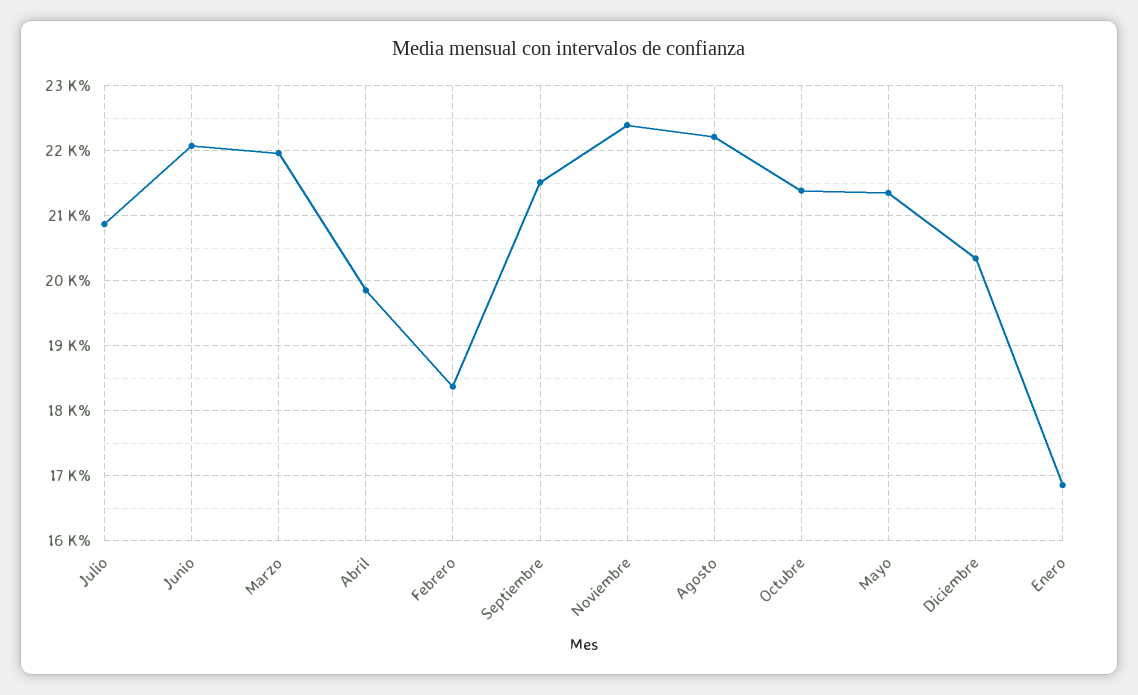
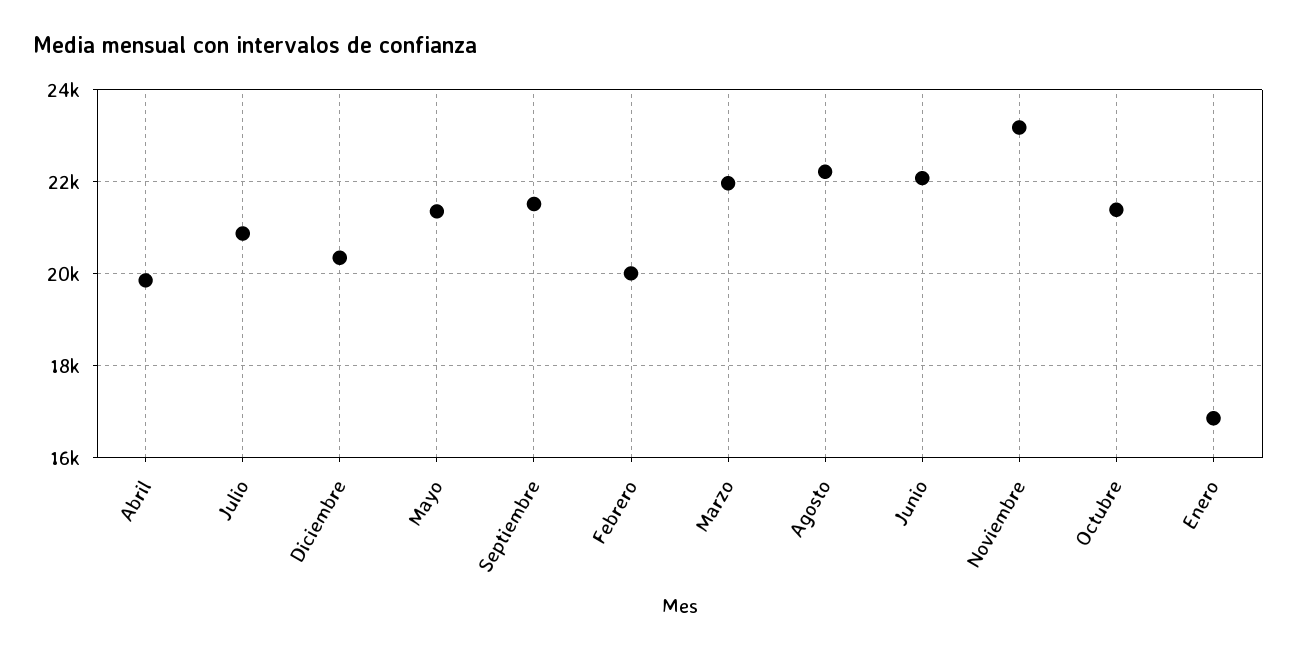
  {
    "Julio": 20900,
    "Junio": 22100,
    "Marzo": 22000,
    "Abril": 19900,
-   "Febrero": 18400,
+   "Febrero": 20000,
    "Septiembre": 21500,
-   "Noviembre": 22400,
+   "Noviembre": 23200,
    "Agosto": 22200,
    "Octubre": 21400,
    "Mayo": 21400,
    "Diciembre": 20300,
    "Enero": 16900
  }

